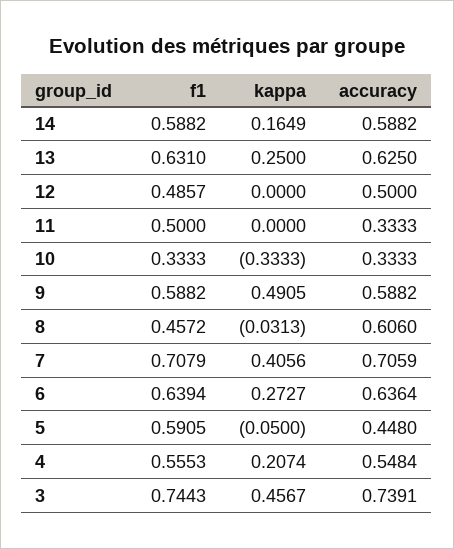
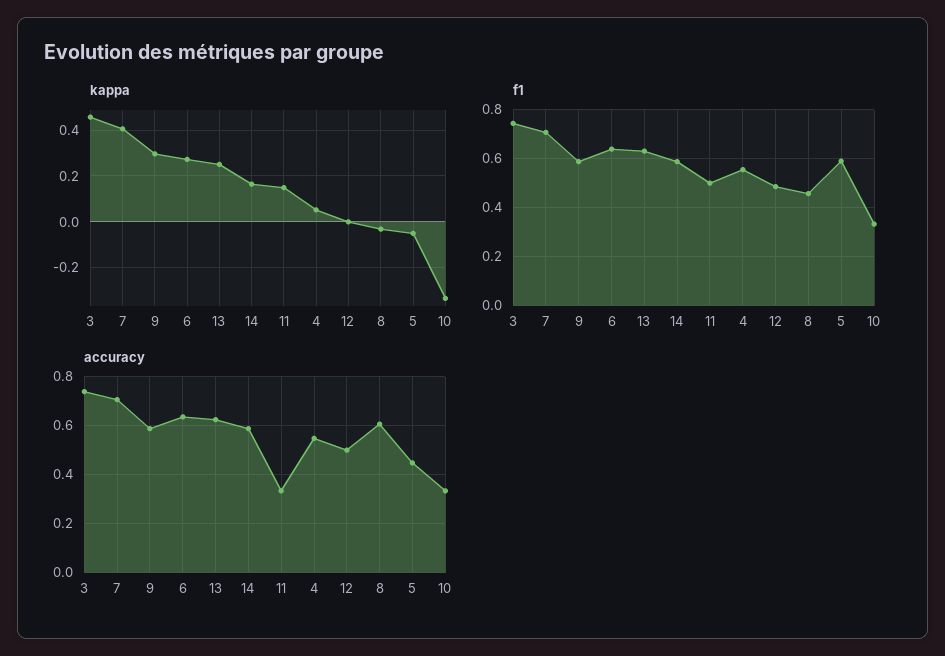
  {
    "f1": {
      "14": 0.5882,
      "13": 0.631,
      "12": 0.4857,
      "11": 0.5,
      "10": 0.3333,
      "9": 0.5882,
      "8": 0.4572,
      "7": 0.7079,
      "6": 0.6394,
      "5": 0.5905,
      "4": 0.5553,
      "3": 0.7443
    },
    "kappa": {
      "14": 0.1649,
      "13": 0.25,
      "12": 0,
-     "11": 0,
+     "11": 0.15,
      "10": -0.3333,
-     "9": 0.4905,
+     "9": 0.3,
      "8": -0.0313,
      "7": 0.4056,
      "6": 0.2727,
      "5": -0.05,
-     "4": 0.2074,
+     "4": 0.05,
      "3": 0.4567
    },
    "accuracy": {
      "14": 0.5882,
      "13": 0.625,
      "12": 0.5,
      "11": 0.3333,
      "10": 0.3333,
      "9": 0.5882,
      "8": 0.606,
      "7": 0.7059,
      "6": 0.6364,
      "5": 0.448,
      "4": 0.5484,
      "3": 0.7391
    }
  }

